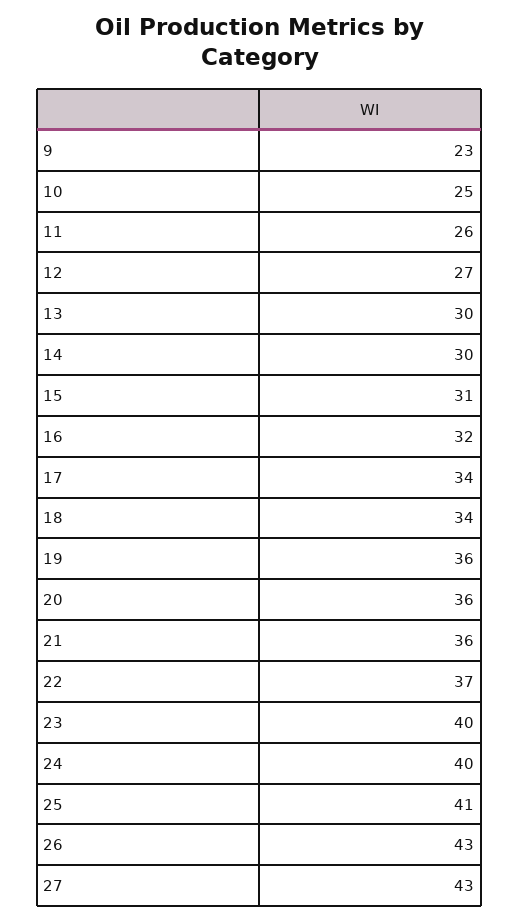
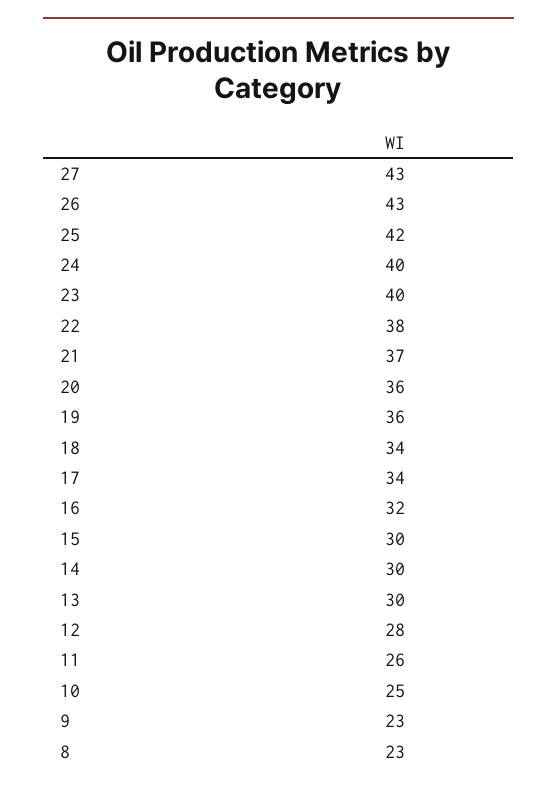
  {
    "9": 23,
    "10": 25,
    "11": 26,
-   "12": 27,
+   "12": 28,
    "13": 30,
    "14": 30,
-   "15": 31,
+   "15": 30,
    "16": 32,
    "17": 34,
    "18": 34,
    "19": 36,
    "20": 36,
-   "21": 36,
+   "21": 37,
-   "22": 37,
+   "22": 38,
    "23": 40,
    "24": 40,
-   "25": 41,
+   "25": 42,
    "26": 43,
-   "27": 43
+   "27": 43,
+   "8": 23
  }

